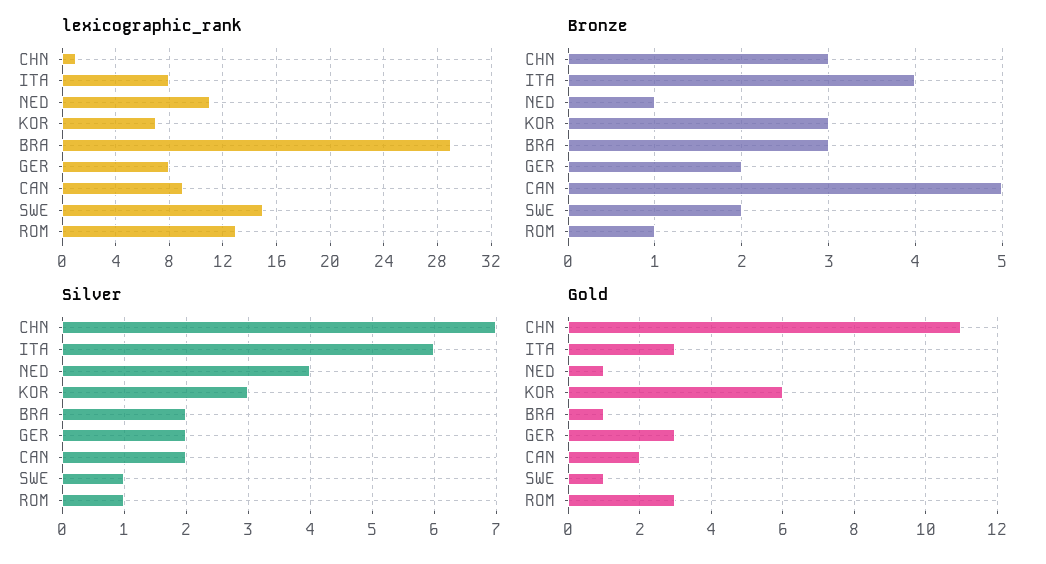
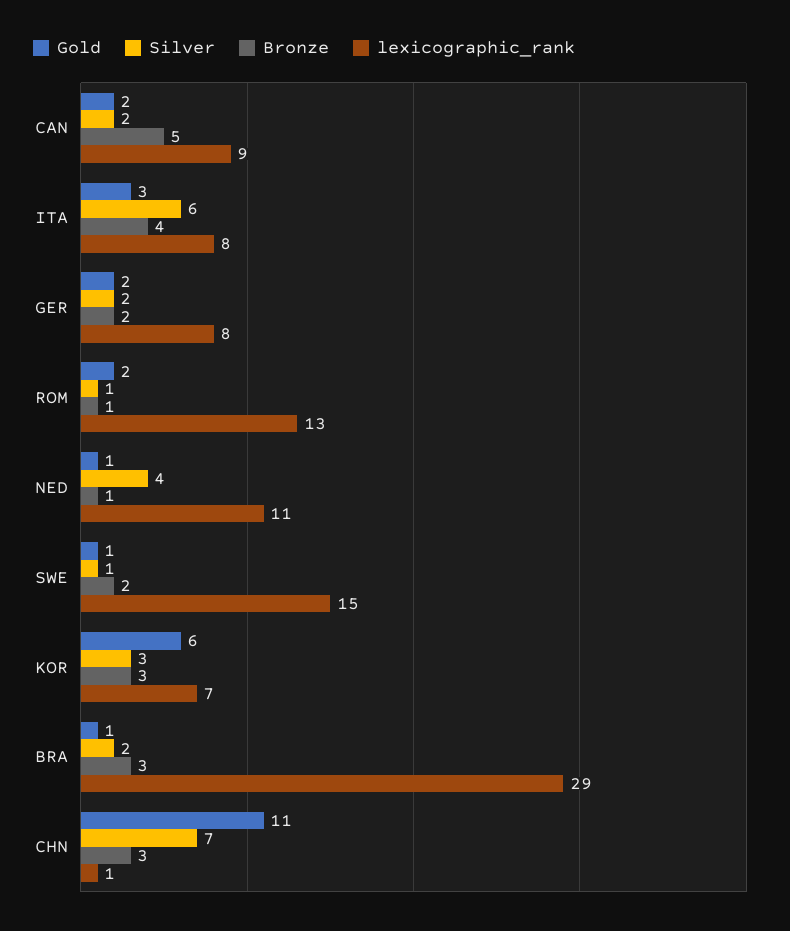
  {
    "lexicographic_rank": {
      "CHN": 1,
      "ITA": 8,
      "NED": 11,
      "KOR": 7,
      "BRA": 29,
      "GER": 8,
      "CAN": 9,
      "SWE": 15,
      "ROM": 13
    },
    "Bronze": {
      "CHN": 3,
      "ITA": 4,
      "NED": 1,
      "KOR": 3,
      "BRA": 3,
      "GER": 2,
      "CAN": 5,
      "SWE": 2,
      "ROM": 1
    },
    "Silver": {
      "CHN": 7,
      "ITA": 6,
      "NED": 4,
      "KOR": 3,
      "BRA": 2,
      "GER": 2,
      "CAN": 2,
      "SWE": 1,
      "ROM": 1
    },
    "Gold": {
      "CHN": 11,
      "ITA": 3,
      "NED": 1,
      "KOR": 6,
      "BRA": 1,
-     "GER": 3,
+     "GER": 2,
      "CAN": 2,
      "SWE": 1,
-     "ROM": 3
+     "ROM": 2
    }
  }

